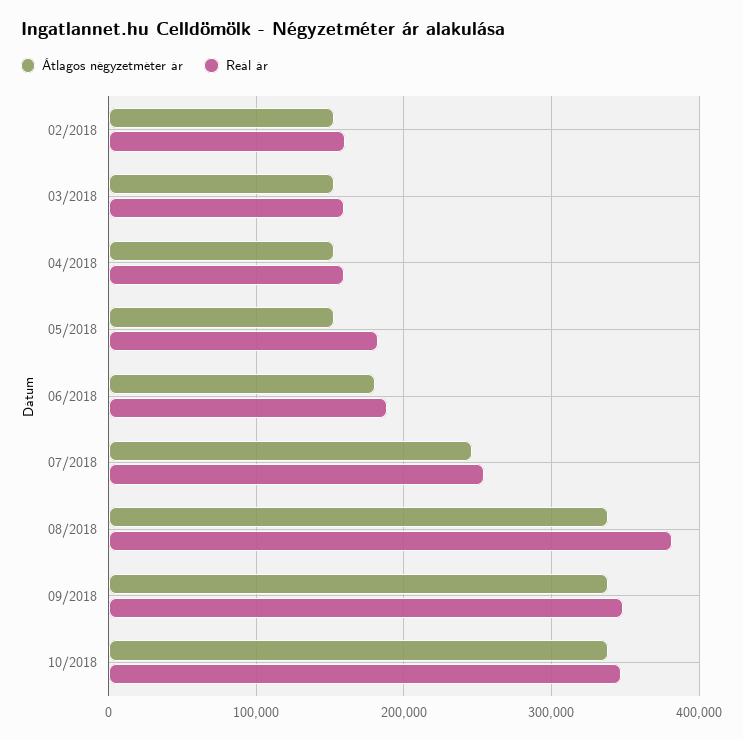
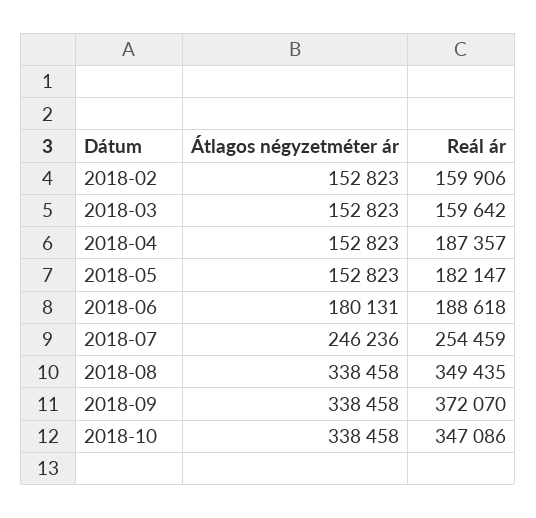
  {
    "Átlagos négyzetméter ár": {
      "02/2018": 152823,
      "03/2018": 152823,
      "04/2018": 152823,
      "05/2018": 152823,
      "06/2018": 180131,
      "07/2018": 246236,
      "08/2018": 338458,
      "09/2018": 338458,
      "10/2018": 338458
    },
    "Reál ár": {
      "02/2018": 159906,
      "03/2018": 159642,
-     "04/2018": 160000,
+     "04/2018": 187357,
      "05/2018": 182147,
      "06/2018": 188618,
      "07/2018": 254459,
-     "08/2018": 380000,
+     "08/2018": 349435,
-     "09/2018": 350000,
+     "09/2018": 372070,
      "10/2018": 347086
    }
  }

